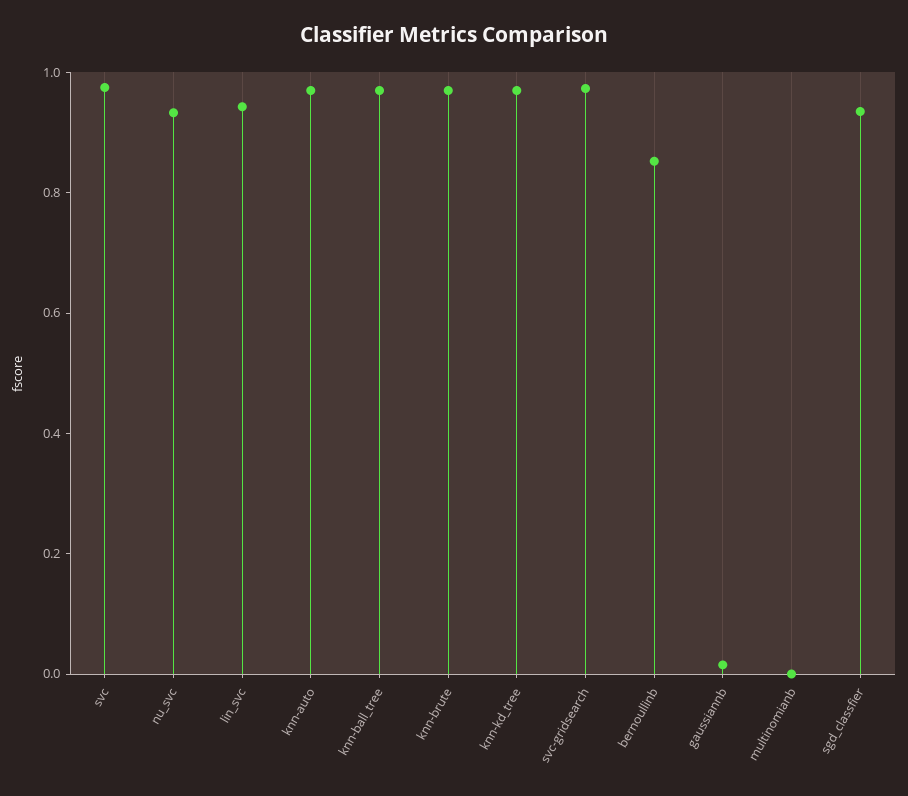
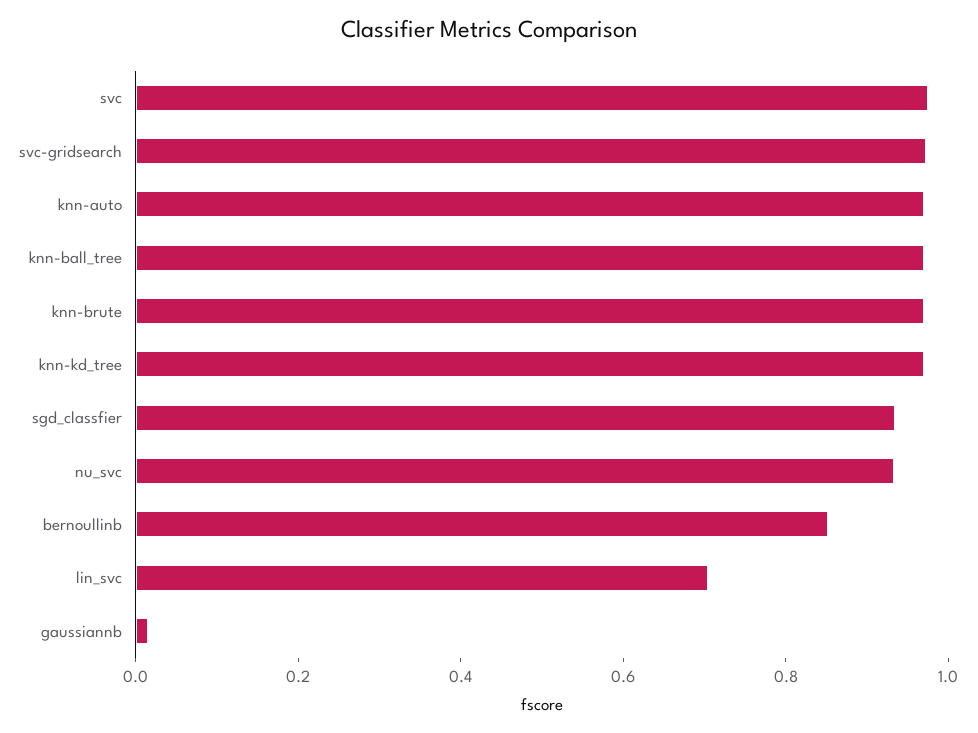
  {
    "svc": 0.95,
    "nu_svc": 0.95,
-   "lin_svc": 0.95,
+   "lin_svc": 0.7,
    "knn-auto": 0.95,
    "knn-ball_tree": 0.95,
    "knn-brute": 0.95,
    "knn-kd_tree": 0.95,
    "svc-gridsearch": 0.95,
    "bernoullinb": 0.85,
    "gaussiannb": 0,
-   "multinomianb": 0,
    "sgd_classfier": 0.95
  }

